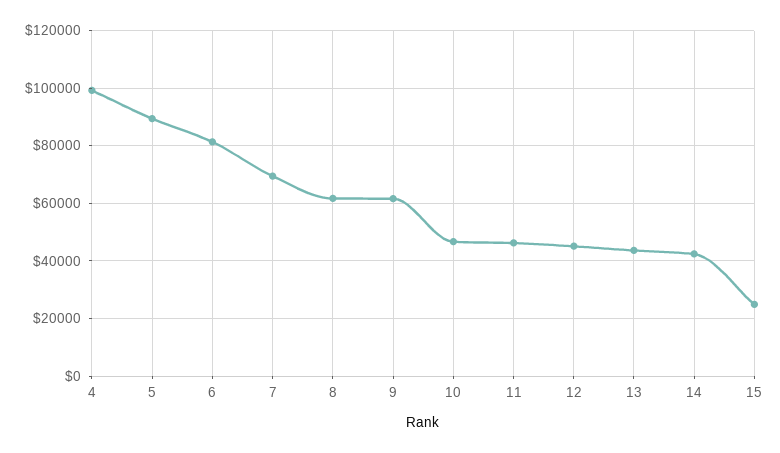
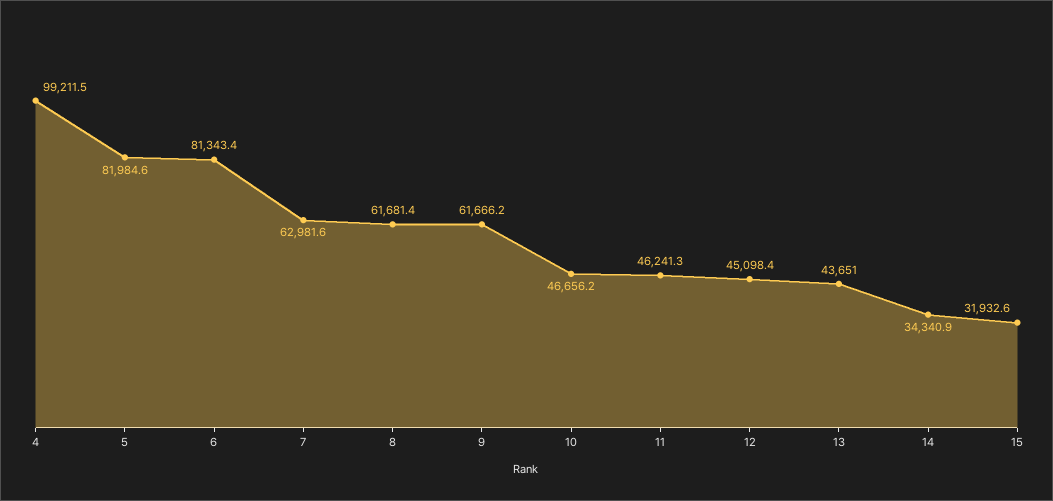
  {
    "4": 99211.5,
-   "5": 90000,
+   "5": 81984.6,
    "6": 81343.4,
-   "7": 70000,
+   "7": 62981.6,
    "8": 61681.4,
    "9": 61666.2,
    "10": 46656.2,
    "11": 46241.3,
    "12": 45098.4,
    "13": 43651,
-   "14": 42500,
+   "14": 34340.9,
-   "15": 25000
+   "15": 31932.6
  }

